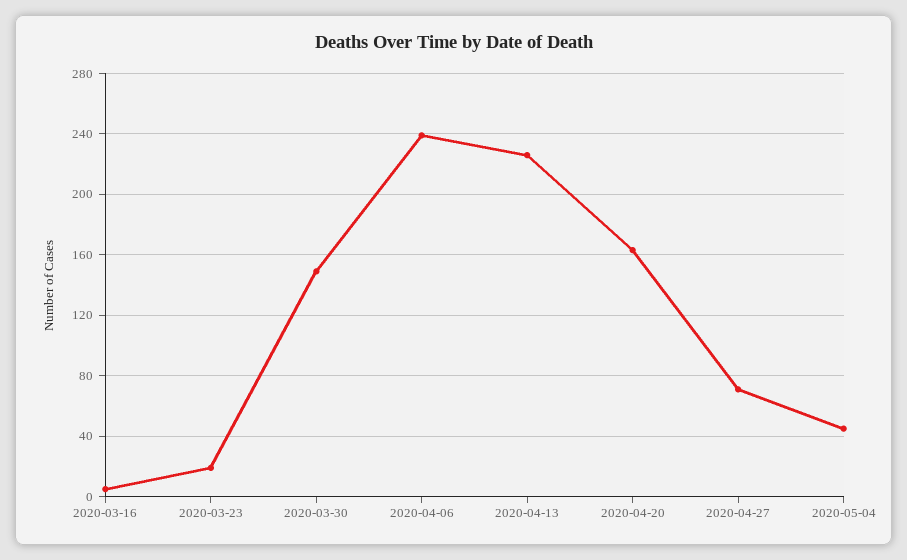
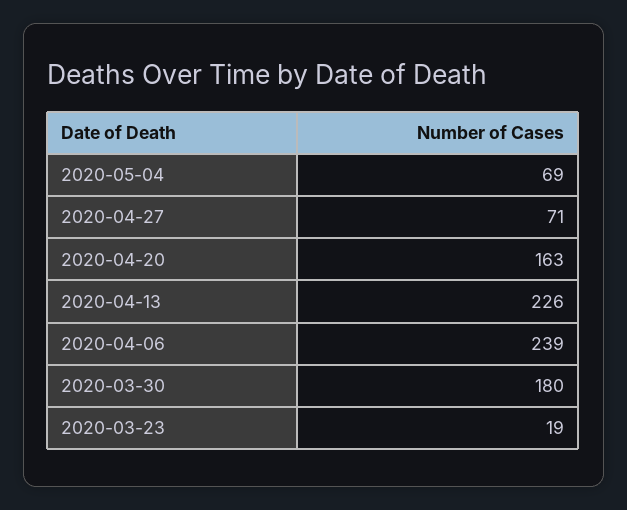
  {
-   "2020-03-16": 5,
    "2020-03-23": 19,
-   "2020-03-30": 150,
+   "2020-03-30": 180,
    "2020-04-06": 239,
    "2020-04-13": 226,
    "2020-04-20": 163,
    "2020-04-27": 71,
-   "2020-05-04": 45
+   "2020-05-04": 69
  }

